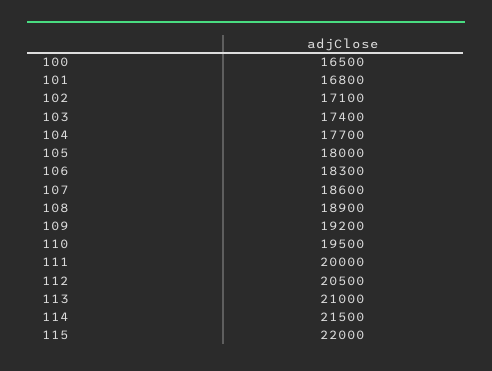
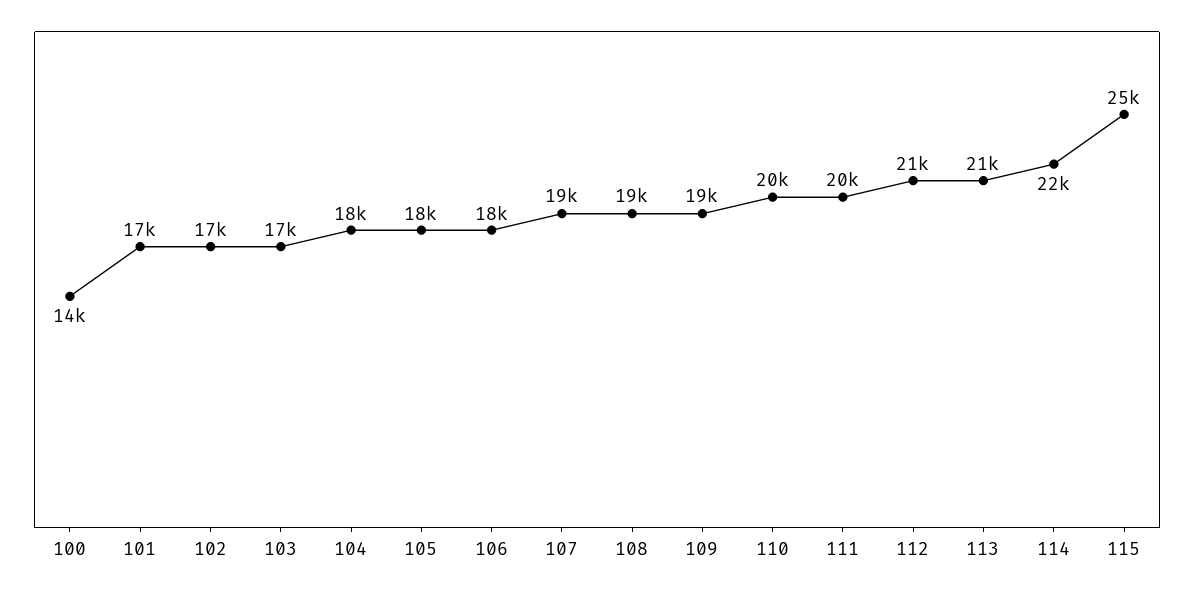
  {
-   "100": 16500,
+   "100": 14000,
    "101": 16800,
    "102": 17100,
    "103": 17400,
    "104": 17700,
    "105": 18000,
    "106": 18300,
    "107": 18600,
    "108": 18900,
    "109": 19200,
    "110": 19500,
    "111": 20000,
    "112": 20500,
    "113": 21000,
    "114": 21500,
-   "115": 22000
+   "115": 25000
  }

